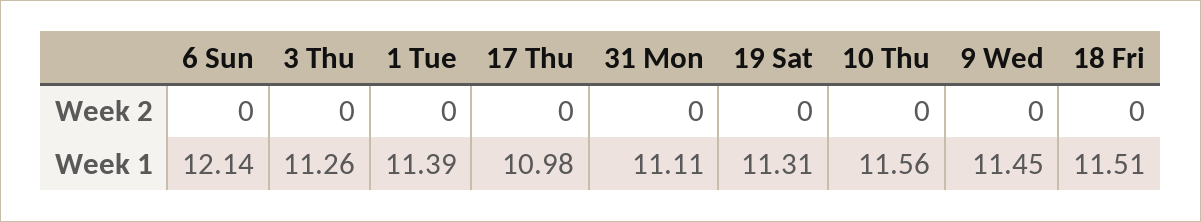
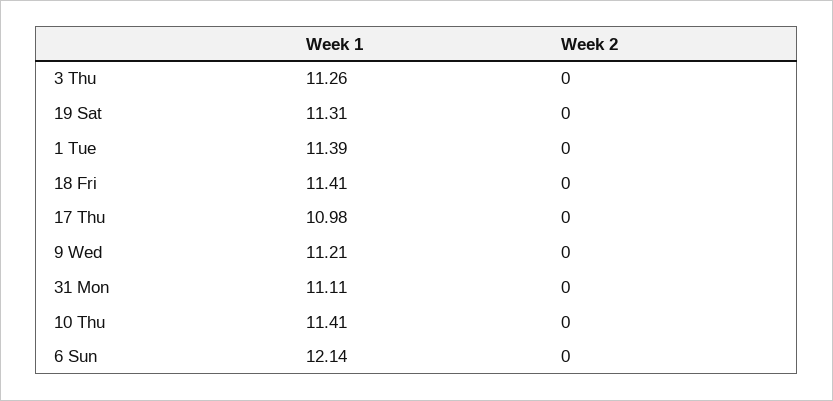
  {
    "6 Sun": {
      "Week 2": 0,
      "Week 1": 12.14
    },
    "3 Thu": {
      "Week 2": 0,
      "Week 1": 11.26
    },
    "1 Tue": {
      "Week 2": 0,
      "Week 1": 11.39
    },
    "17 Thu": {
      "Week 2": 0,
      "Week 1": 10.98
    },
    "31 Mon": {
      "Week 2": 0,
      "Week 1": 11.11
    },
    "19 Sat": {
      "Week 2": 0,
      "Week 1": 11.31
    },
    "10 Thu": {
      "Week 2": 0,
-     "Week 1": 11.56
+     "Week 1": 11.41
    },
    "9 Wed": {
      "Week 2": 0,
-     "Week 1": 11.45
+     "Week 1": 11.21
    },
    "18 Fri": {
      "Week 2": 0,
-     "Week 1": 11.51
+     "Week 1": 11.41
    }
  }

